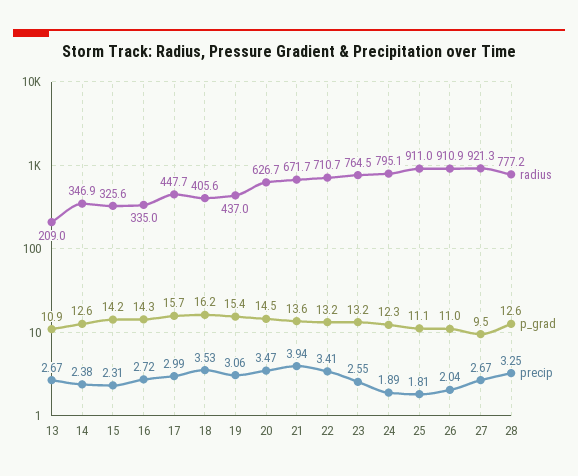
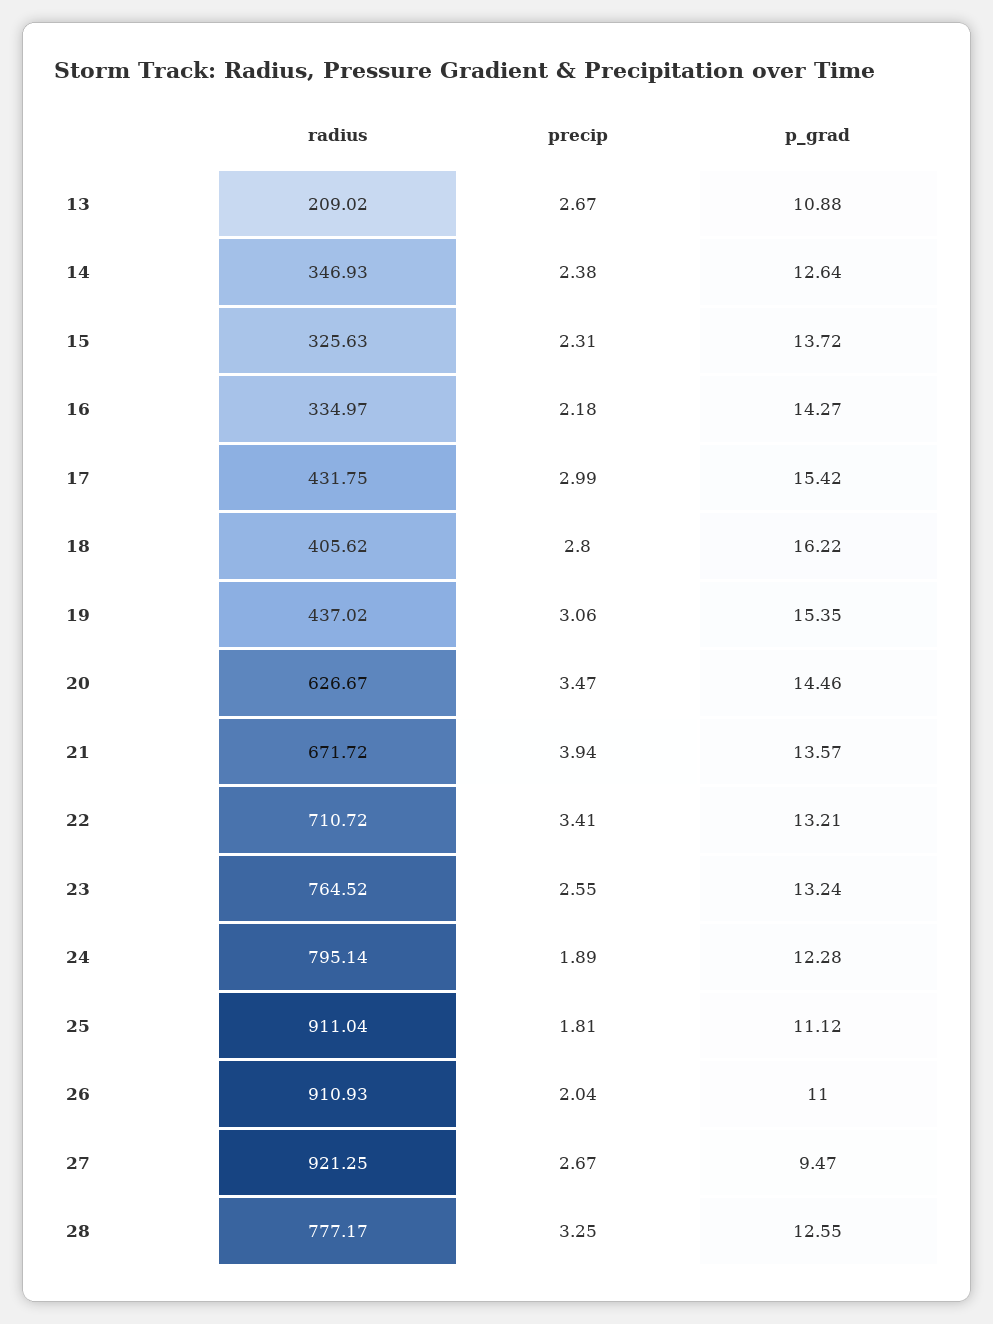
  {
    "radius": {
      "13": 209.02,
      "14": 346.93,
      "15": 325.63,
      "16": 334.97,
-     "17": 447.7,
+     "17": 431.75,
      "18": 405.62,
      "19": 437.02,
      "20": 626.67,
      "21": 671.72,
      "22": 710.72,
      "23": 764.52,
      "24": 795.14,
      "25": 911.04,
      "26": 910.93,
      "27": 921.25,
      "28": 777.17
    },
    "p_grad": {
      "13": 10.88,
      "14": 12.64,
-     "15": 14.2,
+     "15": 13.72,
      "16": 14.27,
-     "17": 15.7,
+     "17": 15.42,
      "18": 16.22,
      "19": 15.35,
      "20": 14.46,
      "21": 13.57,
      "22": 13.21,
      "23": 13.24,
      "24": 12.28,
      "25": 11.12,
      "26": 11,
      "27": 9.47,
      "28": 12.55
    },
    "precip": {
      "13": 2.67,
      "14": 2.38,
      "15": 2.31,
-     "16": 2.72,
+     "16": 2.18,
      "17": 2.99,
-     "18": 3.53,
+     "18": 2.8,
      "19": 3.06,
      "20": 3.47,
      "21": 3.94,
      "22": 3.41,
      "23": 2.55,
      "24": 1.89,
      "25": 1.81,
      "26": 2.04,
      "27": 2.67,
      "28": 3.25
    }
  }

